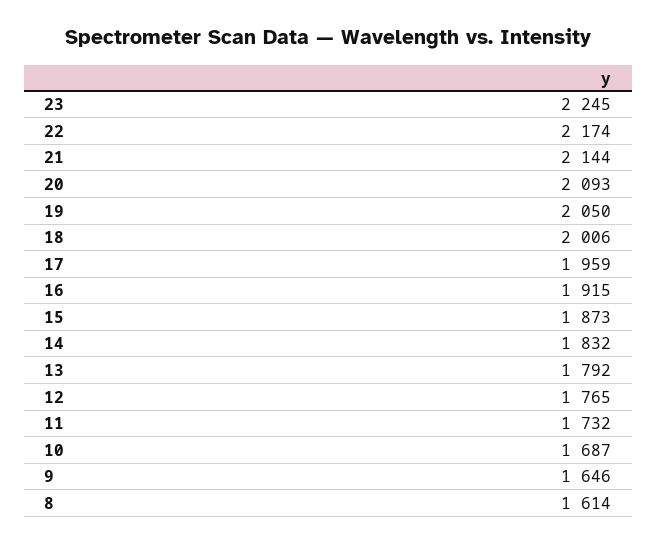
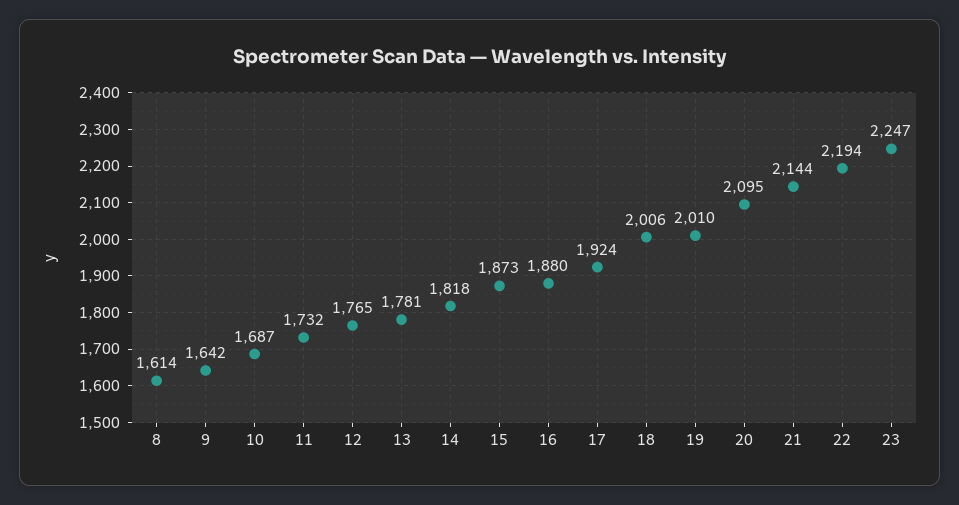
  {
-   "23": 2245,
+   "23": 2247,
-   "22": 2174,
+   "22": 2194,
    "21": 2144,
-   "20": 2093,
+   "20": 2095,
-   "19": 2050,
+   "19": 2010,
    "18": 2006,
-   "17": 1959,
+   "17": 1924,
-   "16": 1915,
+   "16": 1880,
    "15": 1873,
-   "14": 1832,
+   "14": 1818,
-   "13": 1792,
+   "13": 1781,
    "12": 1765,
    "11": 1732,
    "10": 1687,
-   "9": 1646,
+   "9": 1642,
    "8": 1614
  }

